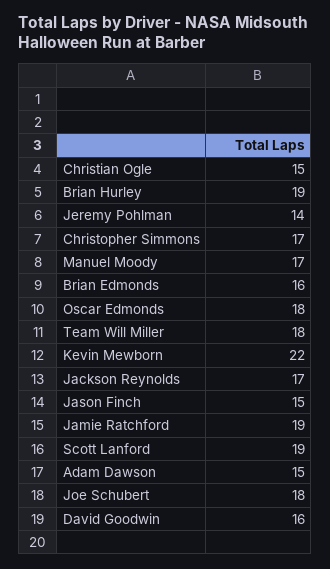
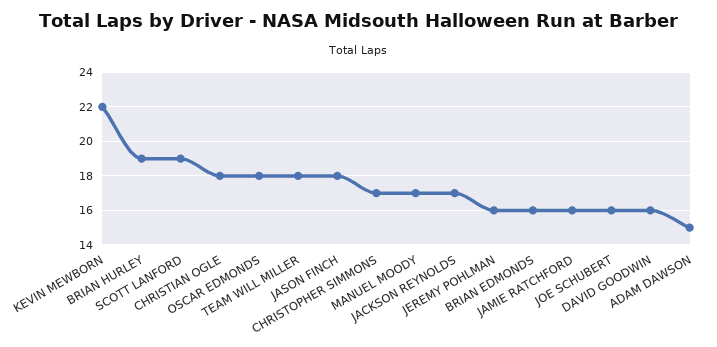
  {
-   "Christian Ogle": 15,
+   "Christian Ogle": 18,
    "Brian Hurley": 19,
-   "Jeremy Pohlman": 14,
+   "Jeremy Pohlman": 16,
    "Christopher Simmons": 17,
    "Manuel Moody": 17,
    "Brian Edmonds": 16,
    "Oscar Edmonds": 18,
    "Team Will Miller": 18,
    "Kevin Mewborn": 22,
    "Jackson Reynolds": 17,
-   "Jason Finch": 15,
+   "Jason Finch": 18,
-   "Jamie Ratchford": 19,
+   "Jamie Ratchford": 16,
    "Scott Lanford": 19,
    "Adam Dawson": 15,
-   "Joe Schubert": 18,
+   "Joe Schubert": 16,
    "David Goodwin": 16
  }

